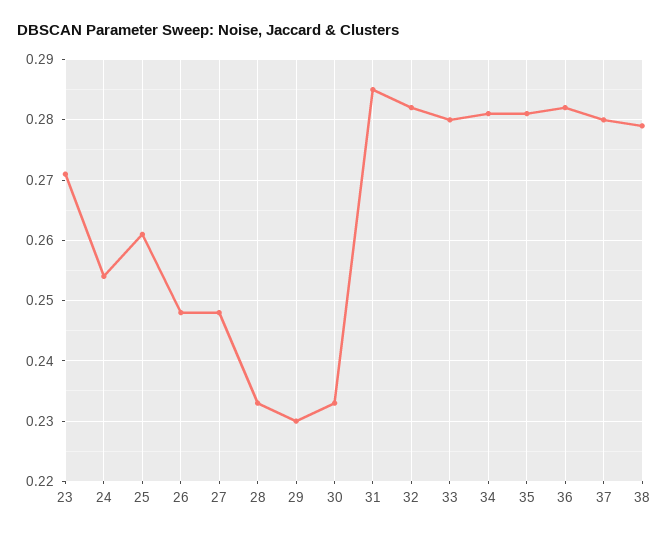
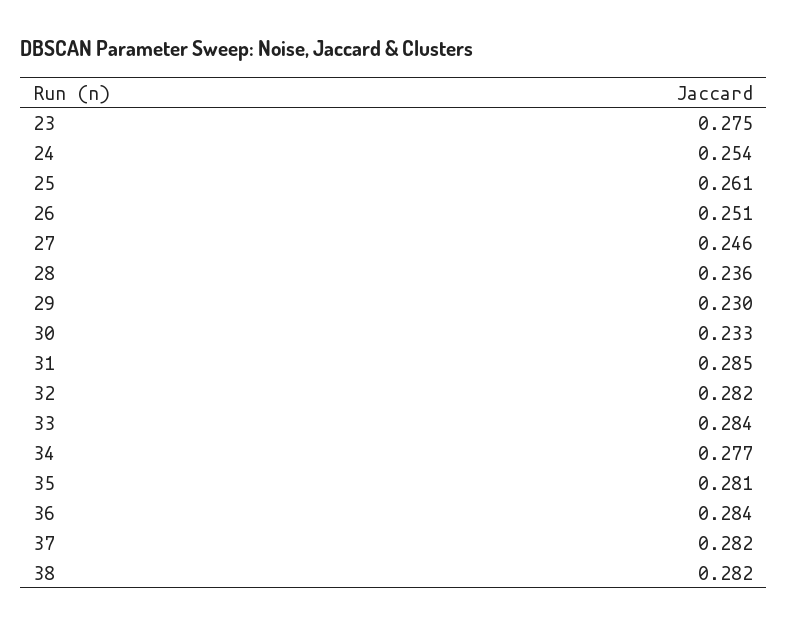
  {
-   "23": 0.271,
+   "23": 0.275,
    "24": 0.254,
    "25": 0.261,
-   "26": 0.248,
+   "26": 0.251,
-   "27": 0.248,
+   "27": 0.246,
-   "28": 0.233,
+   "28": 0.236,
    "29": 0.23,
    "30": 0.233,
    "31": 0.285,
    "32": 0.282,
-   "33": 0.28,
+   "33": 0.284,
-   "34": 0.281,
+   "34": 0.277,
    "35": 0.281,
-   "36": 0.282,
+   "36": 0.284,
-   "37": 0.28,
+   "37": 0.282,
-   "38": 0.279
+   "38": 0.282
  }

